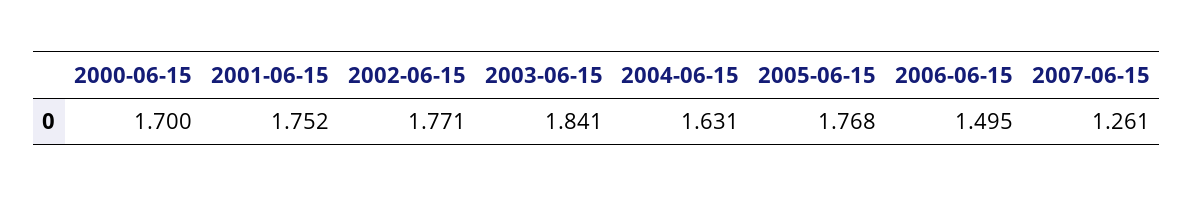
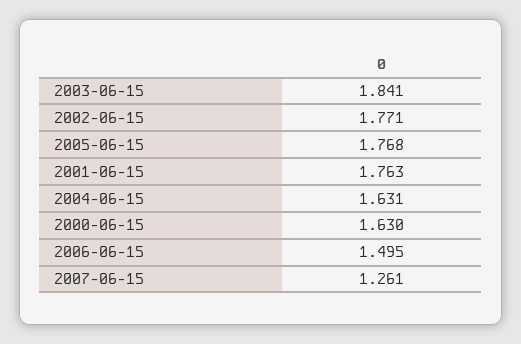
  {
-   "2000-06-15": 1.7,
+   "2000-06-15": 1.63,
-   "2001-06-15": 1.752,
+   "2001-06-15": 1.763,
    "2002-06-15": 1.771,
    "2003-06-15": 1.841,
    "2004-06-15": 1.631,
    "2005-06-15": 1.768,
    "2006-06-15": 1.495,
    "2007-06-15": 1.261
  }

